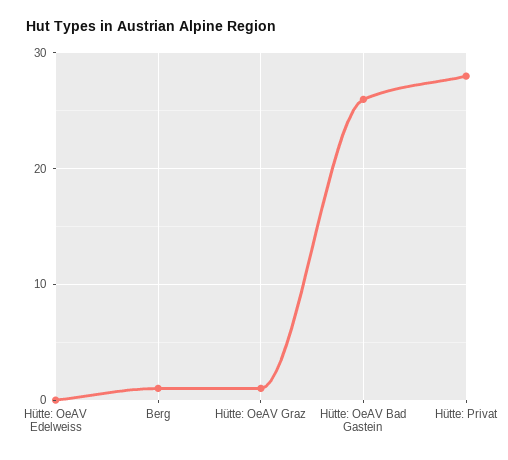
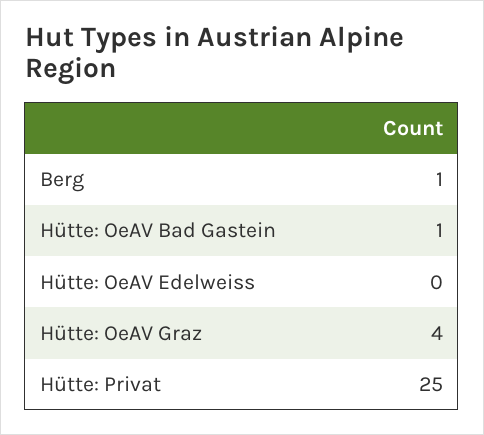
  {
    "Hütte: OeAV Edelweiss": 0,
    "Berg": 1,
-   "Hütte: OeAV Graz": 1,
+   "Hütte: OeAV Graz": 4,
-   "Hütte: OeAV Bad Gastein": 26,
+   "Hütte: OeAV Bad Gastein": 1,
-   "Hütte: Privat": 28
+   "Hütte: Privat": 25
  }

